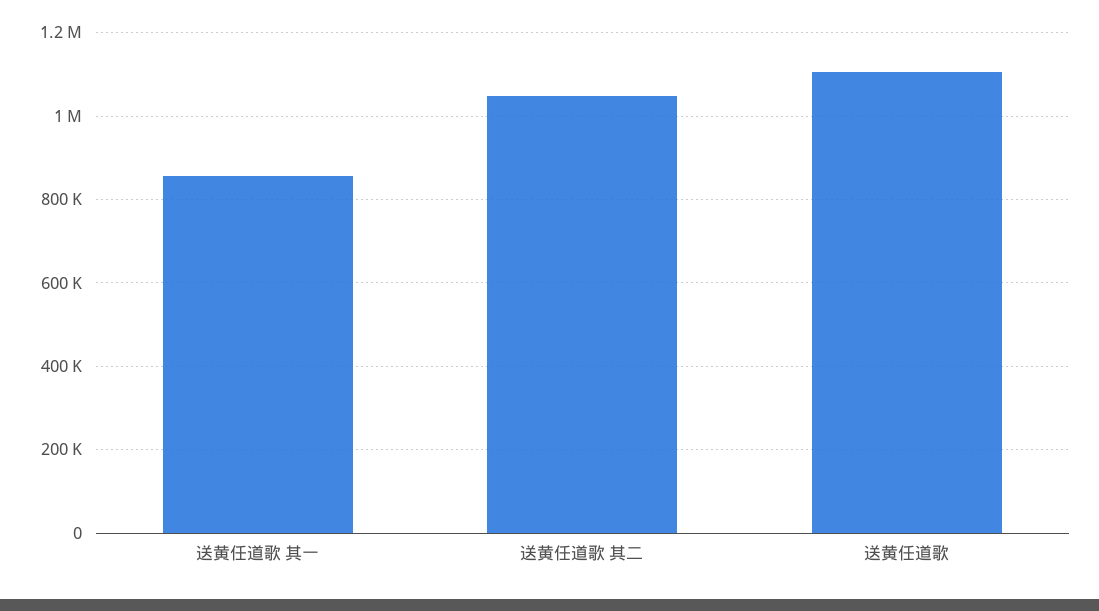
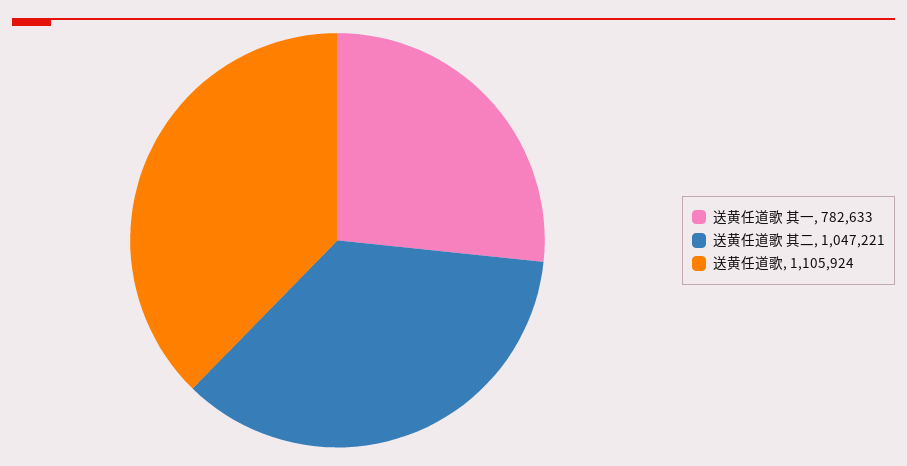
  {
-   "送黄任道歌 其一": 860000,
+   "送黄任道歌 其一": 782633,
    "送黄任道歌 其二": 1047221,
    "送黄任道歌": 1105924
  }

